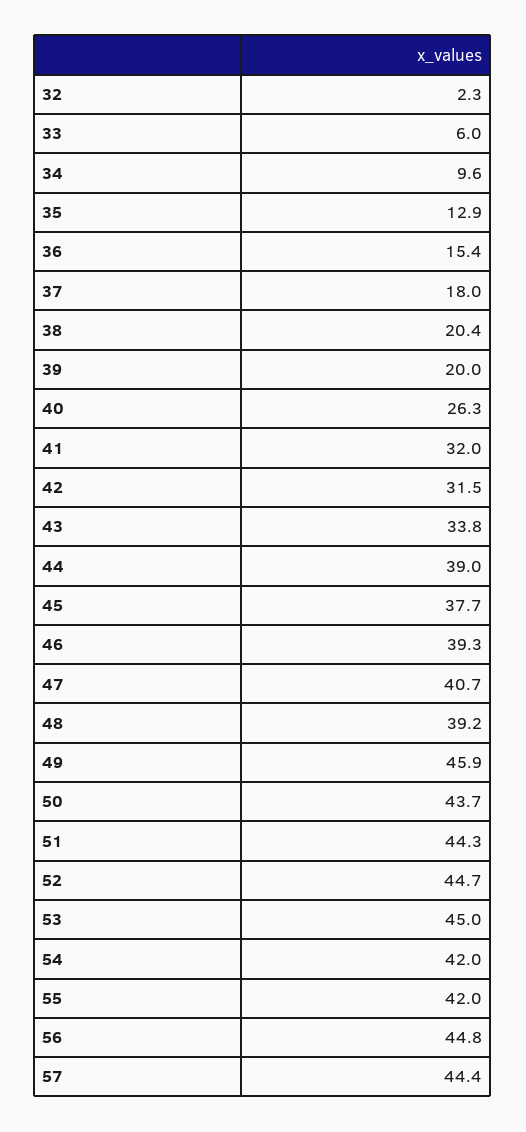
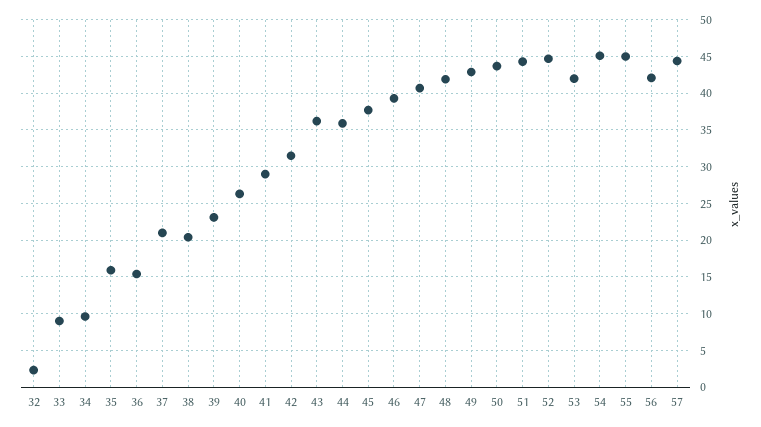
  {
    "32": 2.3,
-   "33": 6,
+   "33": 9,
    "34": 9.6,
-   "35": 12.9,
+   "35": 16,
    "36": 15.4,
-   "37": 18,
+   "37": 21,
    "38": 20.4,
-   "39": 20,
+   "39": 23,
    "40": 26.3,
-   "41": 32,
+   "41": 29,
    "42": 31.5,
-   "43": 33.8,
+   "43": 36,
-   "44": 39,
+   "44": 36,
    "45": 37.7,
    "46": 39.3,
    "47": 40.7,
-   "48": 39.2,
+   "48": 42,
-   "49": 45.9,
+   "49": 43,
    "50": 43.7,
    "51": 44.3,
    "52": 44.7,
-   "53": 45,
+   "53": 42,
-   "54": 42,
+   "54": 45,
-   "55": 42,
+   "55": 45,
-   "56": 44.8,
+   "56": 42,
    "57": 44.4
  }

